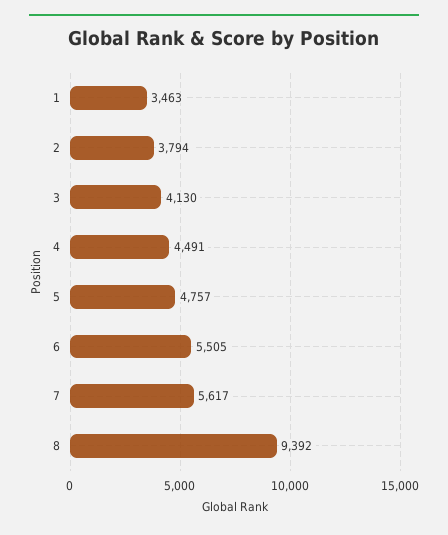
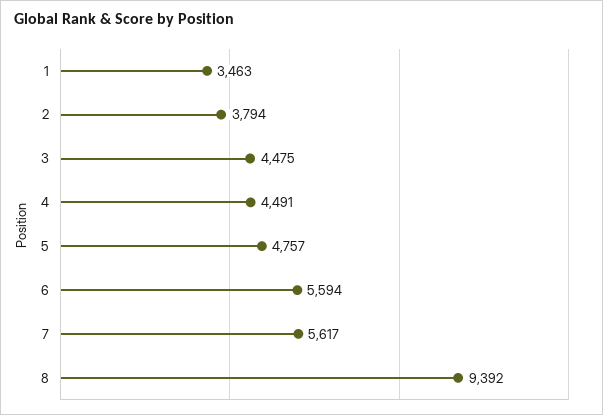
  {
    "1": 3463,
    "2": 3794,
-   "3": 4130,
+   "3": 4475,
    "4": 4491,
    "5": 4757,
-   "6": 5505,
+   "6": 5594,
    "7": 5617,
    "8": 9392
  }

